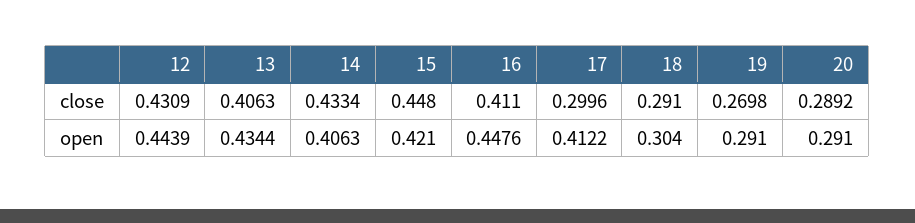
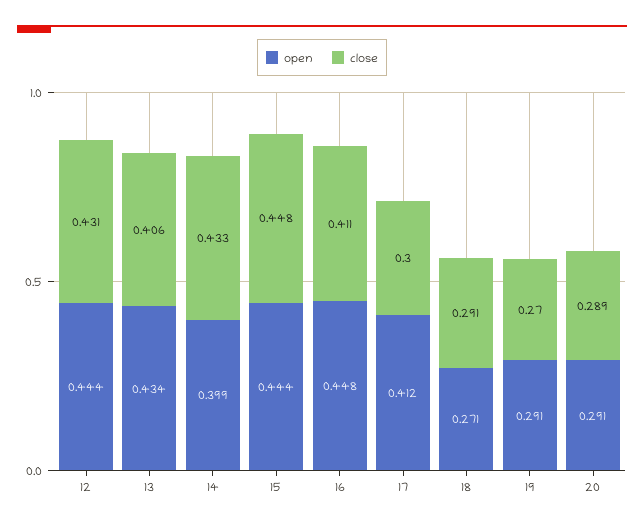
  {
    "close": {
      "12": 0.4309,
      "13": 0.4063,
      "14": 0.4334,
      "15": 0.448,
      "16": 0.411,
      "17": 0.2996,
      "18": 0.291,
      "19": 0.2698,
      "20": 0.2892
    },
    "open": {
      "12": 0.4439,
      "13": 0.4344,
-     "14": 0.4063,
+     "14": 0.399,
-     "15": 0.421,
+     "15": 0.444,
      "16": 0.4476,
      "17": 0.4122,
-     "18": 0.304,
+     "18": 0.271,
      "19": 0.291,
      "20": 0.291
    }
  }

